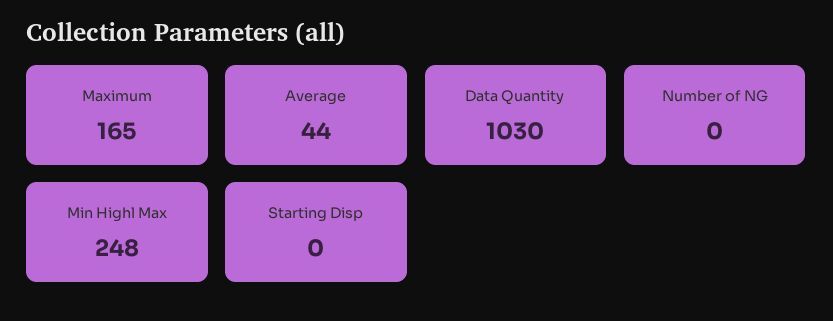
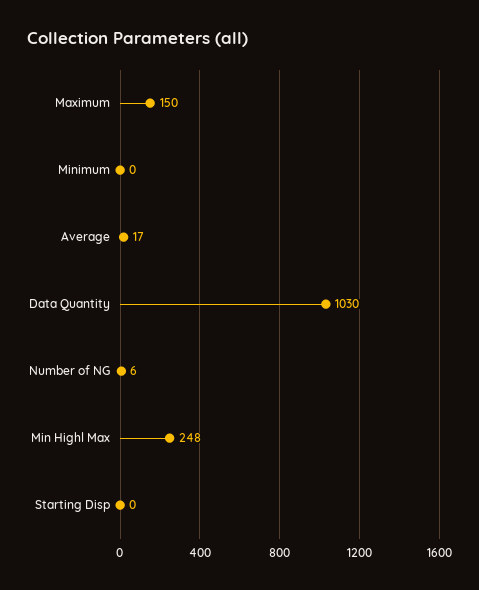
  {
-   "Maximum": 165,
+   "Maximum": 150,
-   "Average": 44,
+   "Average": 17,
    "Data Quantity": 1030,
-   "Number of NG": 0,
+   "Number of NG": 6,
    "Min Highl Max": 248,
-   "Starting Disp": 0
+   "Starting Disp": 0,
+   "Minimum": 0
  }

